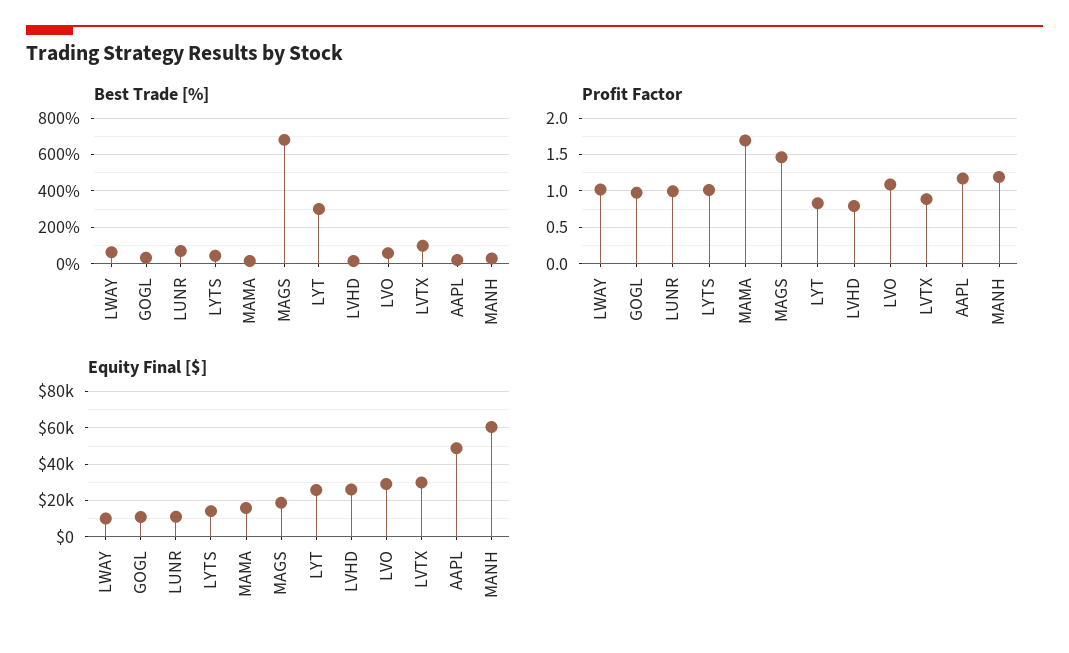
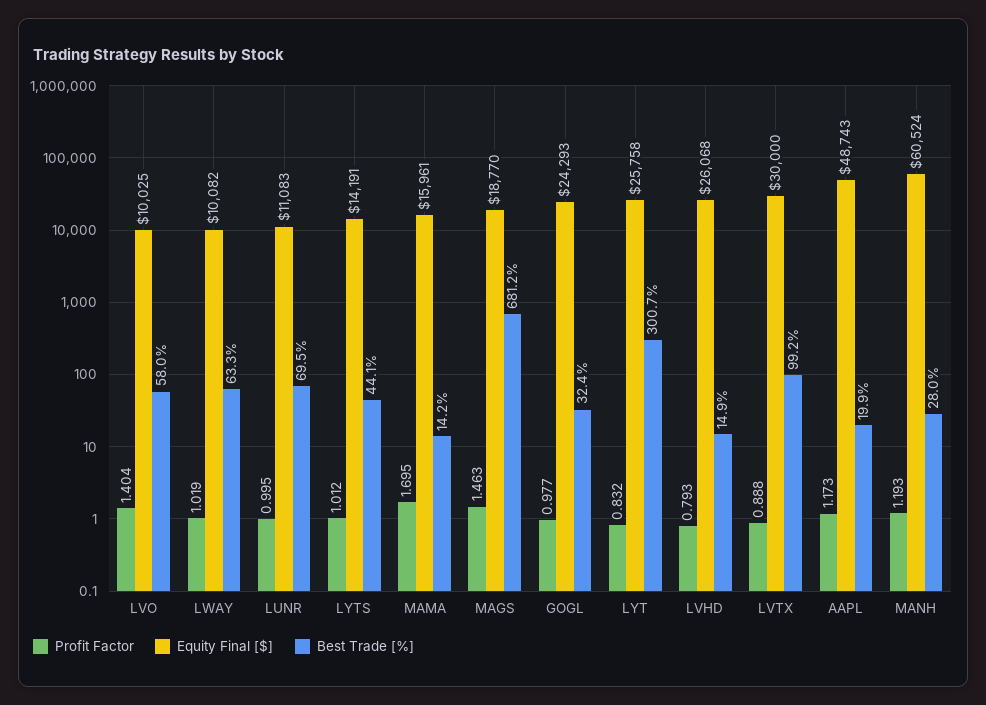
  {
    "Best Trade [%]": {
      "LWAY": 63.3,
      "GOGL": 32.4,
      "LUNR": 69.5,
      "LYTS": 44.1,
      "MAMA": 14.2,
      "MAGS": 681.2,
      "LYT": 300.7,
      "LVHD": 14.9,
      "LVO": 58,
      "LVTX": 99.2,
      "AAPL": 19.9,
      "MANH": 28
    },
    "Profit Factor": {
      "LWAY": 1.019,
      "GOGL": 0.977,
      "LUNR": 0.995,
      "LYTS": 1.012,
      "MAMA": 1.695,
      "MAGS": 1.463,
      "LYT": 0.832,
      "LVHD": 0.793,
-     "LVO": 1.1,
+     "LVO": 1.404,
      "LVTX": 0.888,
      "AAPL": 1.173,
      "MANH": 1.193
    },
    "Equity Final [$]": {
      "LWAY": 10082,
-     "GOGL": 10000,
+     "GOGL": 24293,
      "LUNR": 11083,
      "LYTS": 14191,
      "MAMA": 15961,
      "MAGS": 18770,
      "LYT": 25758,
      "LVHD": 26068,
-     "LVO": 30000,
+     "LVO": 10025,
      "LVTX": 30000,
      "AAPL": 48743,
      "MANH": 60524
    }
  }

